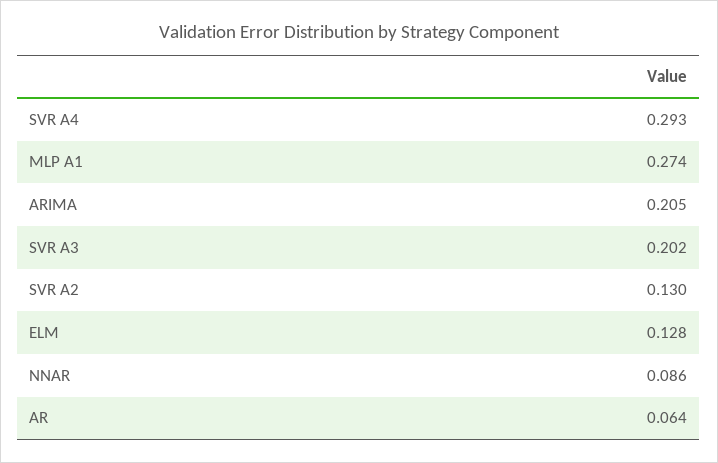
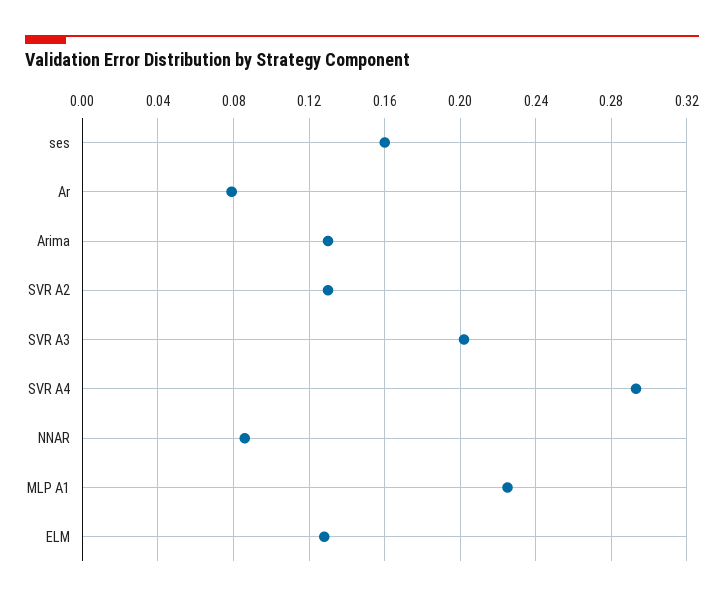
  {
    "SVR A4": 0.293,
-   "MLP A1": 0.274,
+   "MLP A1": 0.225,
-   "ARIMA": 0.205,
+   "ARIMA": 0.13,
    "SVR A3": 0.202,
    "SVR A2": 0.13,
    "ELM": 0.128,
    "NNAR": 0.086,
-   "AR": 0.064
+   "AR": 0.08,
+   "ses": 0.16
  }

